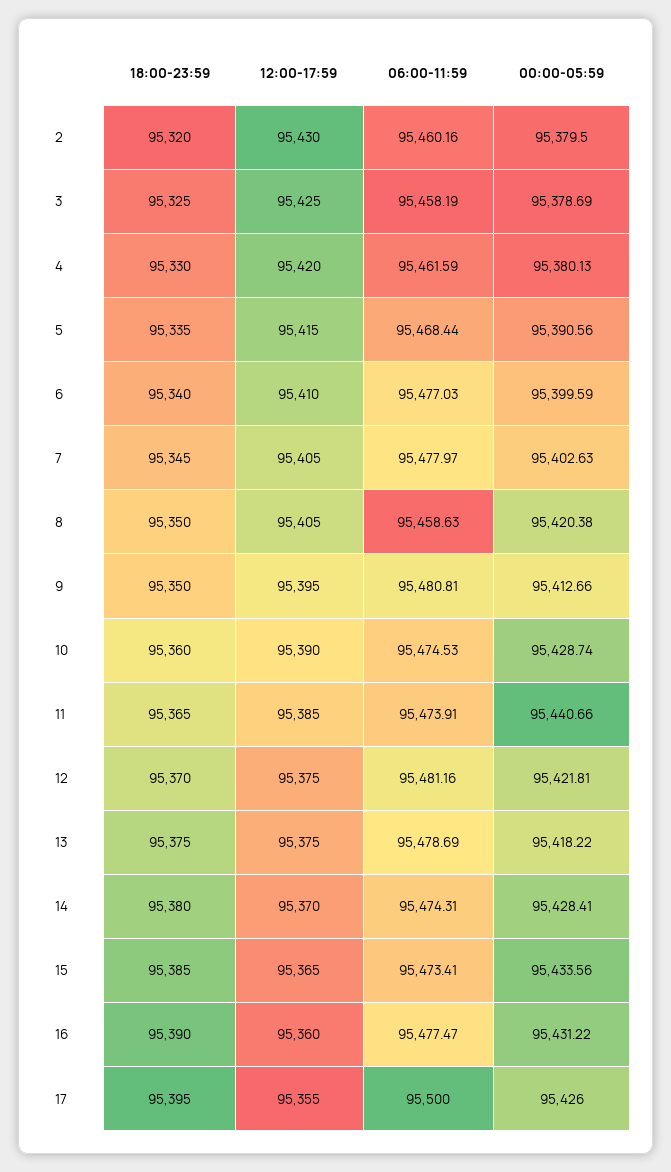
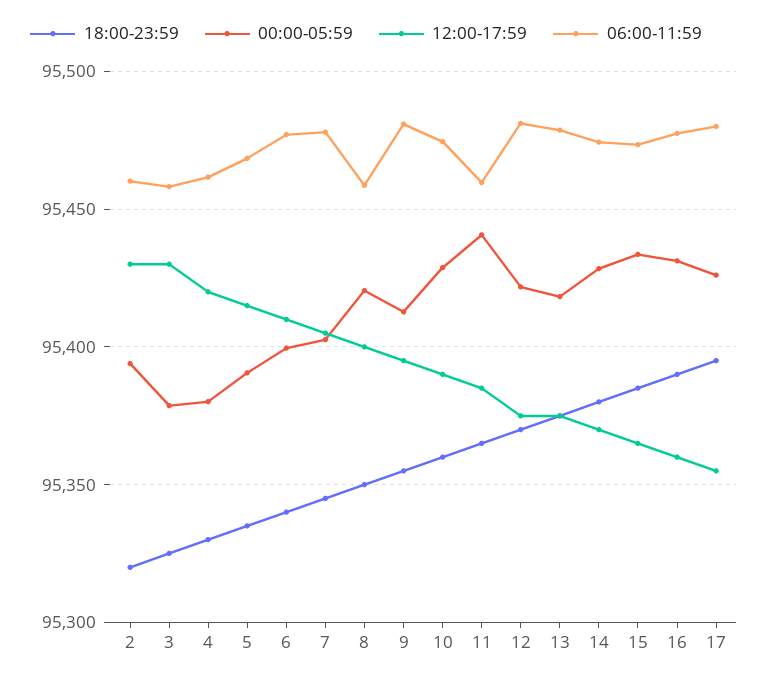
  {
    "18:00-23:59": {
      "2": 95320,
      "3": 95325,
      "4": 95330,
      "5": 95335,
      "6": 95340,
      "7": 95345,
      "8": 95350,
-     "9": 95350,
+     "9": 95355,
      "10": 95360,
      "11": 95365,
      "12": 95370,
      "13": 95375,
      "14": 95380,
      "15": 95385,
      "16": 95390,
      "17": 95395
    },
    "12:00-17:59": {
      "2": 95430,
-     "3": 95425,
+     "3": 95430,
      "4": 95420,
      "5": 95415,
      "6": 95410,
      "7": 95405,
-     "8": 95405,
+     "8": 95400,
      "9": 95395,
      "10": 95390,
      "11": 95385,
      "12": 95375,
      "13": 95375,
      "14": 95370,
      "15": 95365,
      "16": 95360,
      "17": 95355
    },
    "06:00-11:59": {
      "2": 95460.16,
      "3": 95458.19,
      "4": 95461.59,
      "5": 95468.44,
      "6": 95477.03,
      "7": 95477.97,
      "8": 95458.63,
      "9": 95480.81,
      "10": 95474.53,
-     "11": 95473.91,
+     "11": 95460,
      "12": 95481.16,
      "13": 95478.69,
      "14": 95474.31,
      "15": 95473.41,
      "16": 95477.47,
-     "17": 95500
+     "17": 95480
    },
    "00:00-05:59": {
-     "2": 95379.5,
+     "2": 95395,
      "3": 95378.69,
      "4": 95380.13,
      "5": 95390.56,
      "6": 95399.59,
      "7": 95402.63,
      "8": 95420.38,
      "9": 95412.66,
      "10": 95428.74,
      "11": 95440.66,
      "12": 95421.81,
      "13": 95418.22,
      "14": 95428.41,
      "15": 95433.56,
      "16": 95431.22,
      "17": 95426
    }
  }

